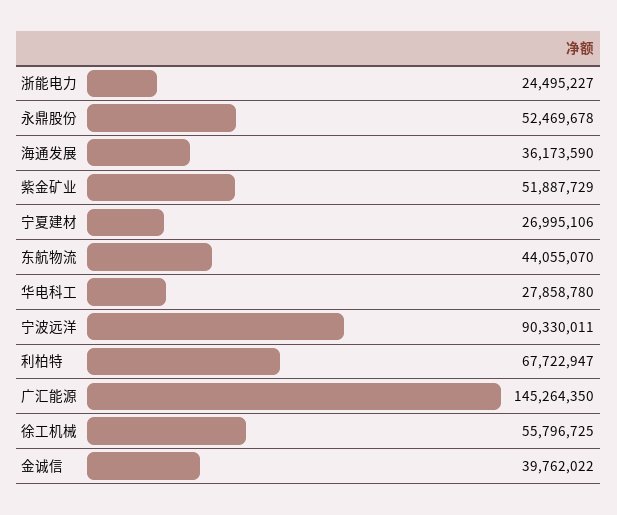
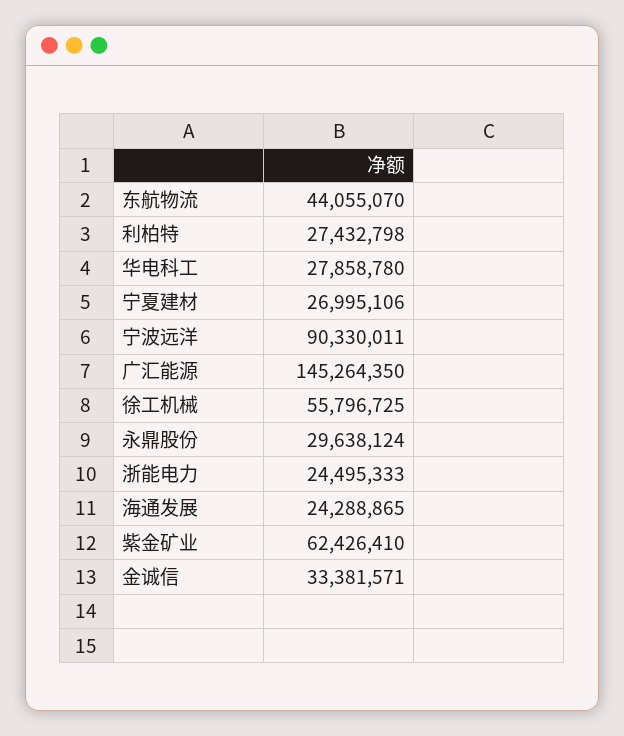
  {
-   "浙能电力": 24495227,
+   "浙能电力": 24495333,
-   "永鼎股份": 52469678,
+   "永鼎股份": 29638124,
-   "海通发展": 36173590,
+   "海通发展": 24288865,
-   "紫金矿业": 51887729,
+   "紫金矿业": 62426410,
    "宁夏建材": 26995106,
    "东航物流": 44055070,
    "华电科工": 27858780,
    "宁波远洋": 90330011,
-   "利柏特": 67722947,
+   "利柏特": 27432798,
    "广汇能源": 145264350,
    "徐工机械": 55796725,
-   "金诚信": 39762022
+   "金诚信": 33381571
  }

